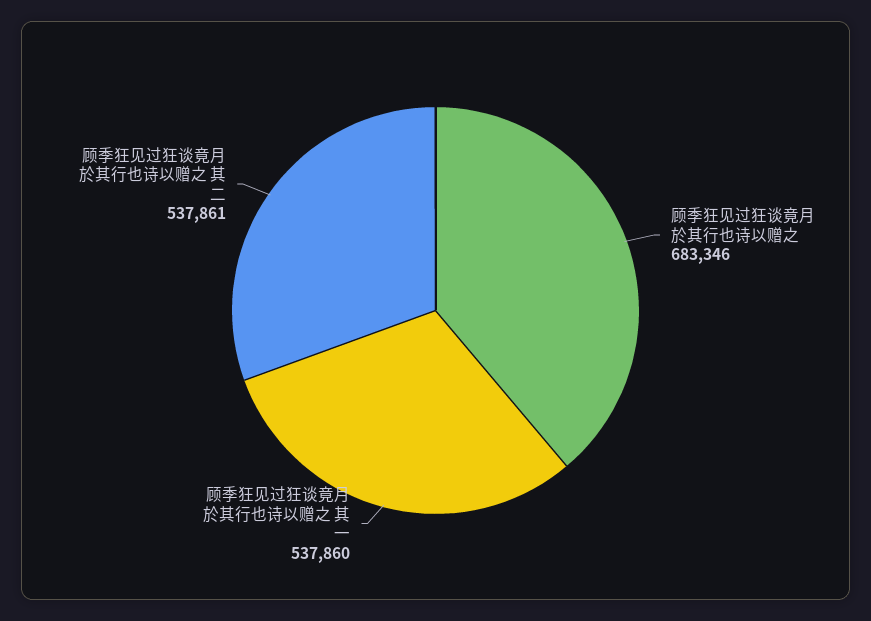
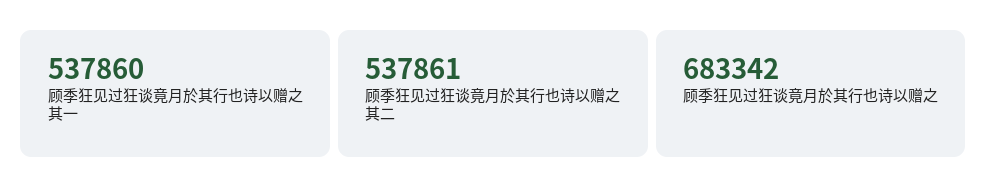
  {
-   "顾季狂见过狂谈竟月於其行也诗以赠之": 683346,
+   "顾季狂见过狂谈竟月於其行也诗以赠之": 683342,
    "顾季狂见过狂谈竟月於其行也诗以赠之 其一": 537860,
    "顾季狂见过狂谈竟月於其行也诗以赠之 其二": 537861
  }

